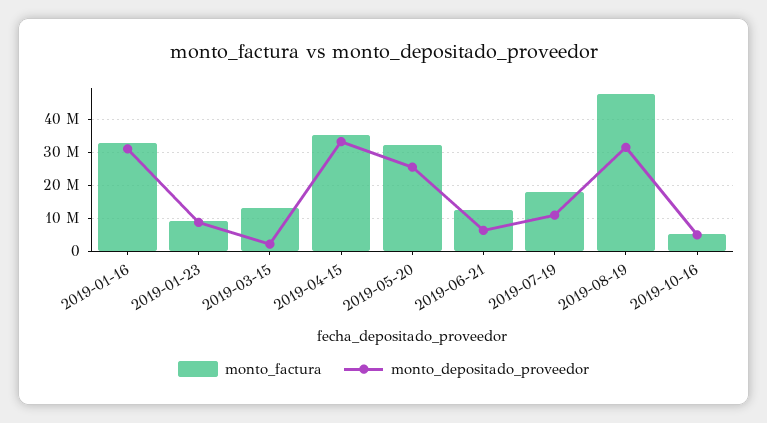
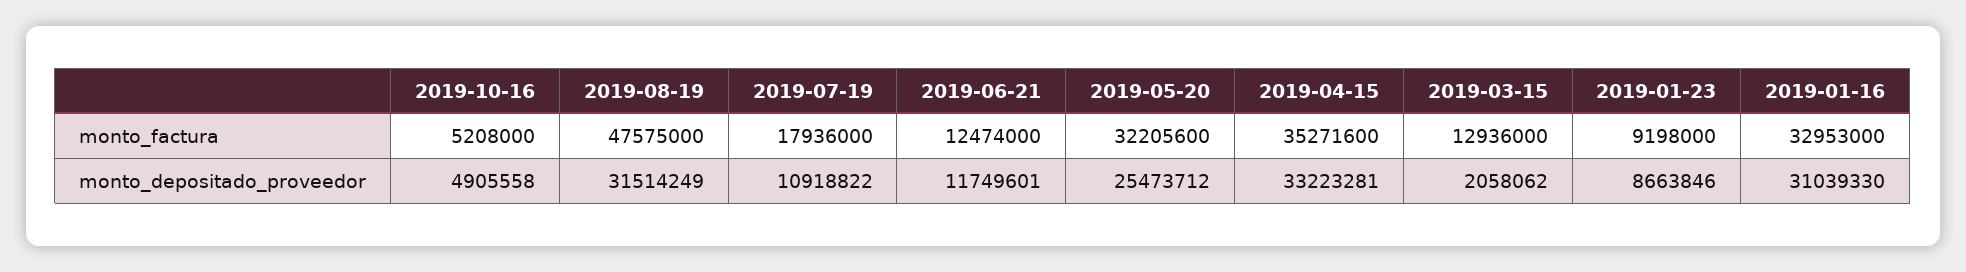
  {
    "monto_factura": {
      "2019-01-16": 32953000,
      "2019-01-23": 9198000,
      "2019-03-15": 12936000,
      "2019-04-15": 35271600,
      "2019-05-20": 32205600,
      "2019-06-21": 12474000,
      "2019-07-19": 17936000,
      "2019-08-19": 47575000,
      "2019-10-16": 5208000
    },
    "monto_depositado_proveedor": {
      "2019-01-16": 31039330,
      "2019-01-23": 8663846,
      "2019-03-15": 2058062,
      "2019-04-15": 33223281,
      "2019-05-20": 25473712,
-     "2019-06-21": 6000000,
+     "2019-06-21": 11749601,
      "2019-07-19": 10918822,
      "2019-08-19": 31514249,
      "2019-10-16": 4905558
    }
  }

